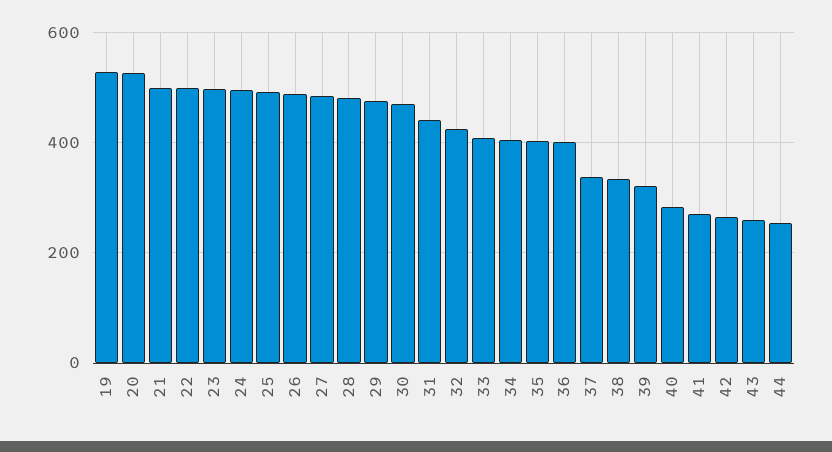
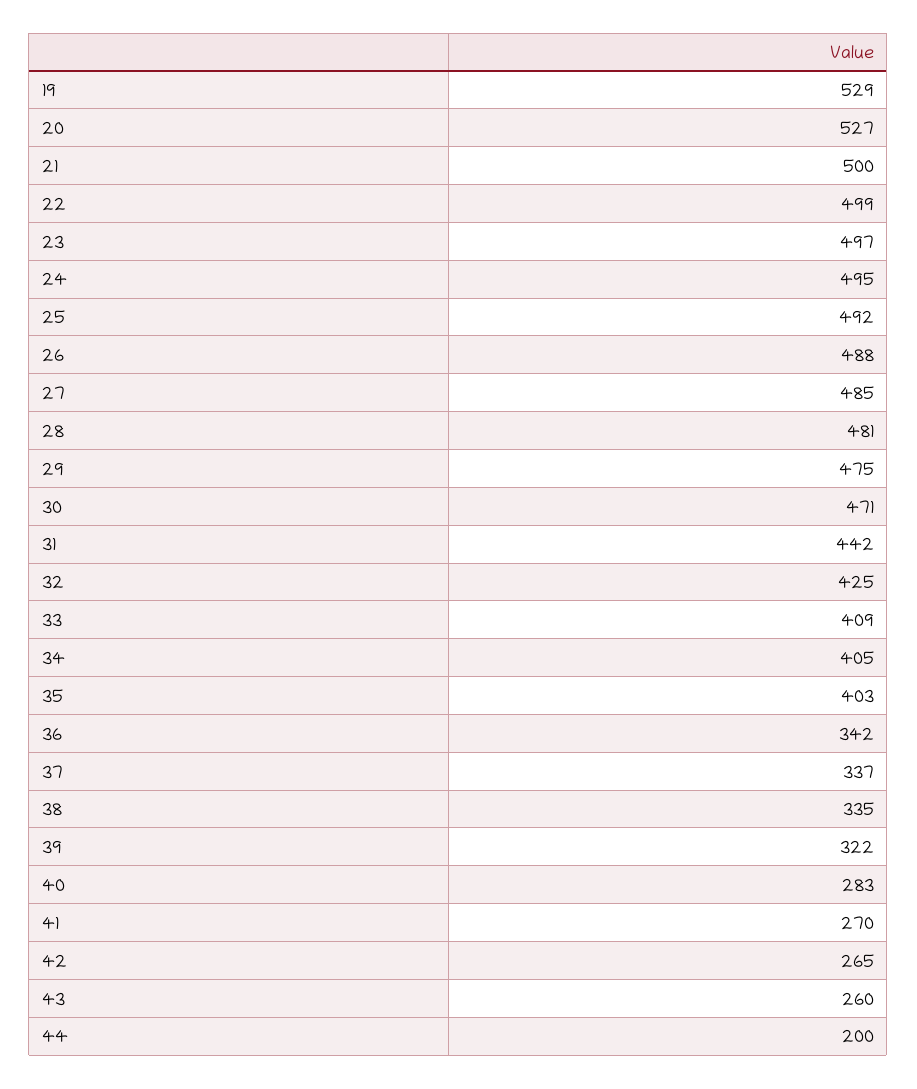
  {
    "19": 529,
    "20": 527,
    "21": 500,
    "22": 499,
    "23": 497,
    "24": 495,
    "25": 492,
    "26": 488,
    "27": 485,
    "28": 481,
    "29": 475,
    "30": 471,
    "31": 442,
    "32": 425,
    "33": 409,
    "34": 405,
    "35": 403,
-   "36": 400,
+   "36": 342,
    "37": 337,
    "38": 335,
    "39": 322,
    "40": 283,
    "41": 270,
    "42": 265,
    "43": 260,
-   "44": 260
+   "44": 200
  }

